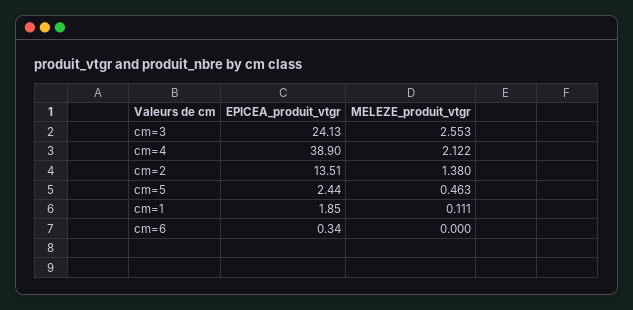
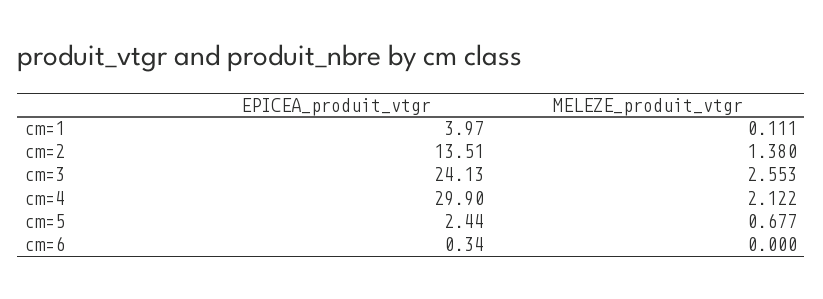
  {
    "EPICEA_produit_vtgr": {
      "cm=3": 24.13,
-     "cm=4": 38.9,
+     "cm=4": 29.9,
      "cm=2": 13.51,
      "cm=5": 2.44,
-     "cm=1": 1.85,
+     "cm=1": 3.97,
      "cm=6": 0.34
    },
    "MELEZE_produit_vtgr": {
      "cm=3": 2.553,
      "cm=4": 2.122,
      "cm=2": 1.38,
-     "cm=5": 0.463,
+     "cm=5": 0.677,
      "cm=1": 0.111,
      "cm=6": 0
    }
  }

